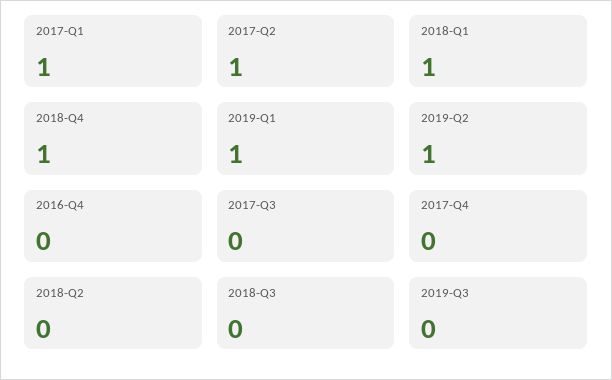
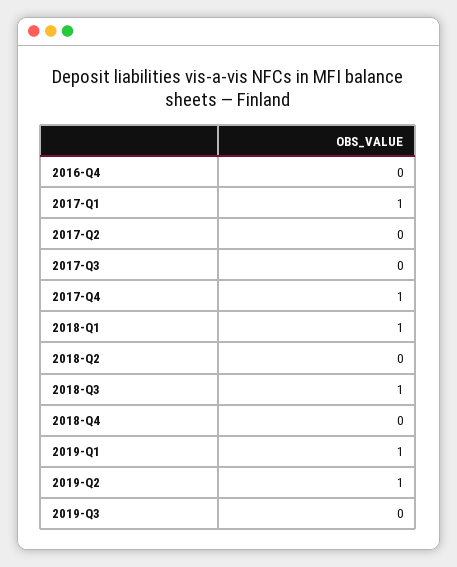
  {
    "2017-Q1": 1,
-   "2017-Q2": 1,
+   "2017-Q2": 0,
    "2018-Q1": 1,
-   "2018-Q4": 1,
+   "2018-Q4": 0,
    "2019-Q1": 1,
    "2019-Q2": 1,
    "2016-Q4": 0,
    "2017-Q3": 0,
-   "2017-Q4": 0,
+   "2017-Q4": 1,
    "2018-Q2": 0,
-   "2018-Q3": 0,
+   "2018-Q3": 1,
    "2019-Q3": 0
  }

